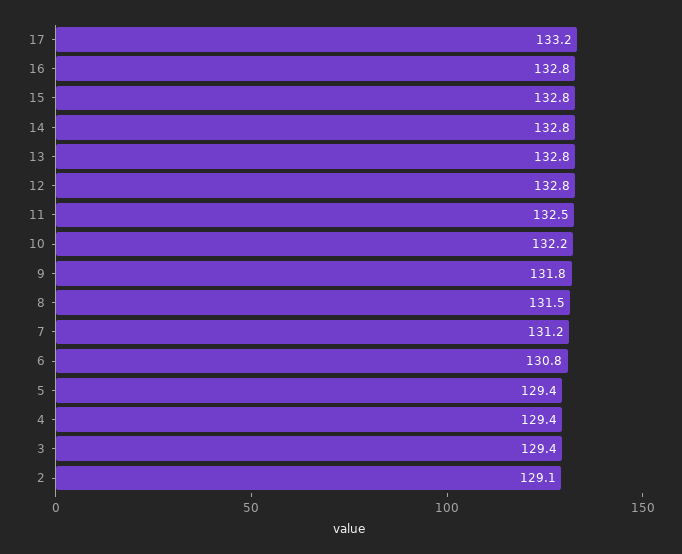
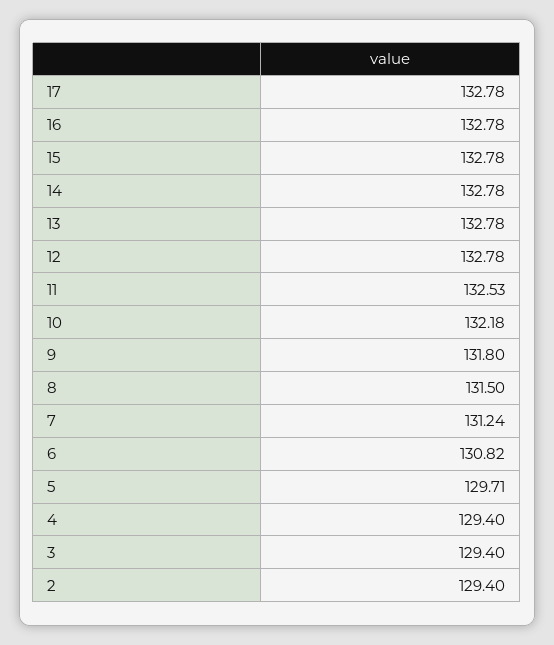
  {
-   "17": 133.2,
+   "17": 132.78,
    "16": 132.78,
    "15": 132.78,
    "14": 132.78,
    "13": 132.78,
    "12": 132.78,
    "11": 132.53,
    "10": 132.18,
    "9": 131.8,
    "8": 131.5,
    "7": 131.24,
    "6": 130.82,
-   "5": 129.4,
+   "5": 129.71,
    "4": 129.4,
    "3": 129.4,
-   "2": 129.1
+   "2": 129.4
  }

